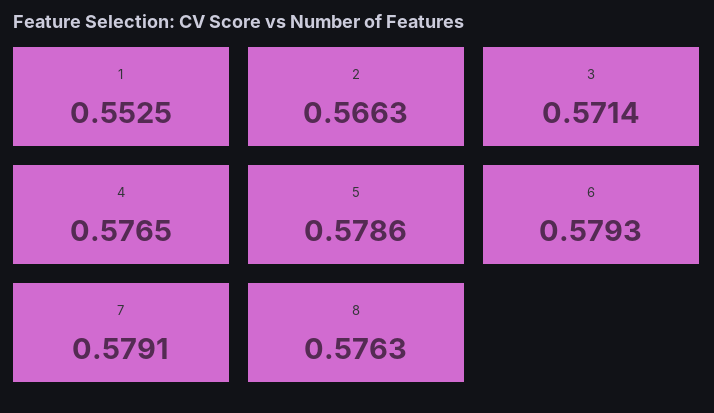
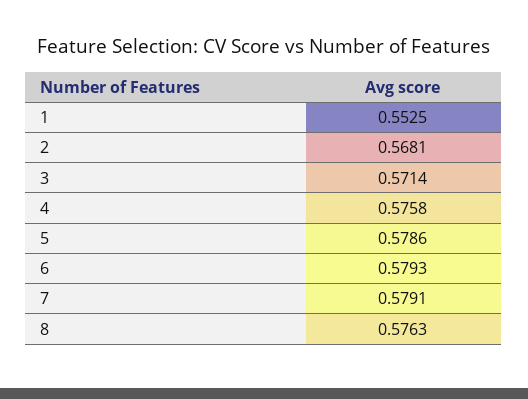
  {
    "1": 0.5525,
-   "2": 0.5663,
+   "2": 0.5681,
    "3": 0.5714,
-   "4": 0.5765,
+   "4": 0.5758,
    "5": 0.5786,
    "6": 0.5793,
    "7": 0.5791,
    "8": 0.5763
  }

